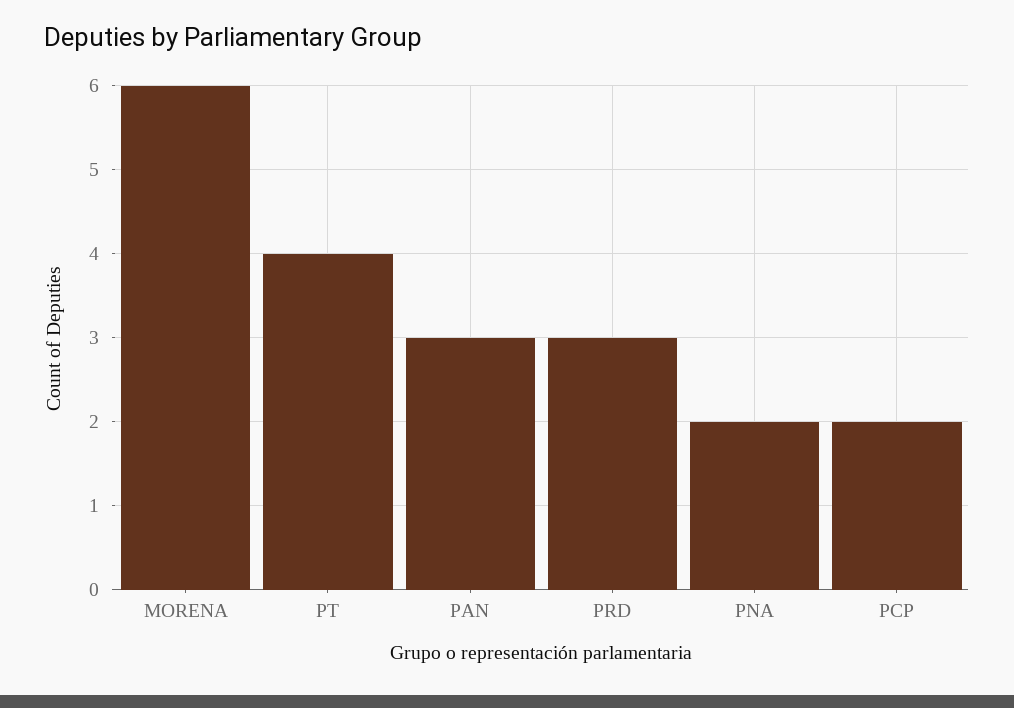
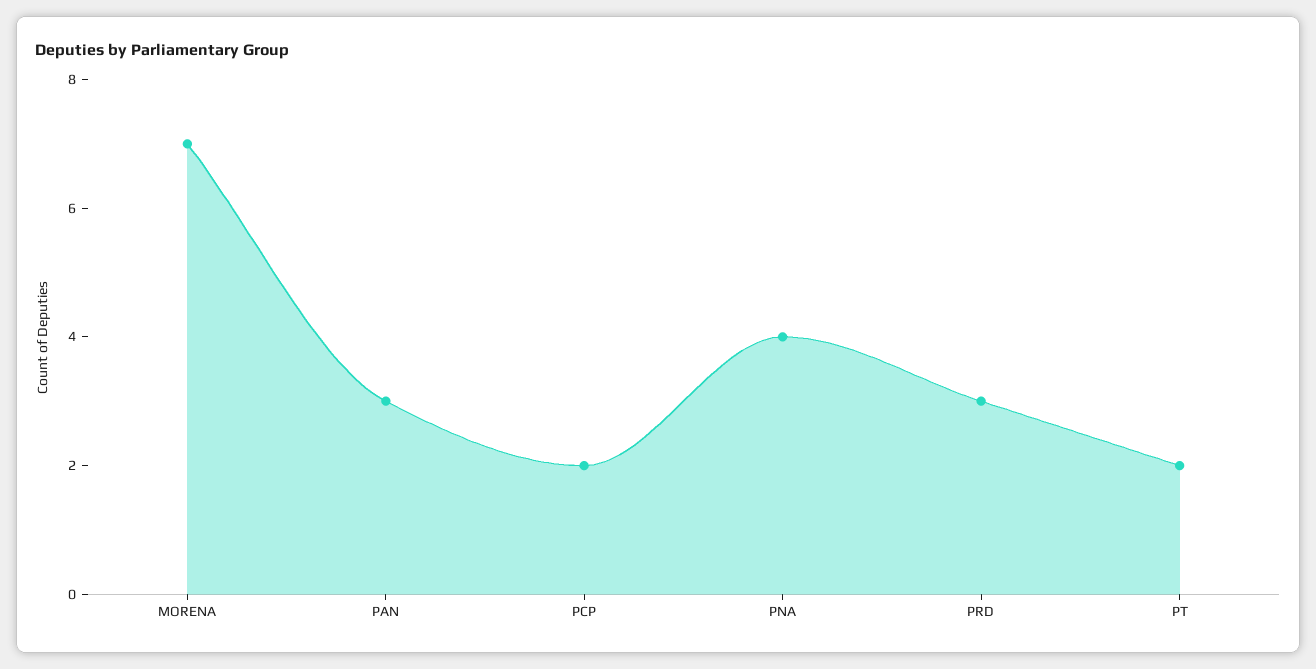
  {
-   "MORENA": 6,
+   "MORENA": 7,
-   "PT": 4,
+   "PT": 2,
    "PAN": 3,
    "PRD": 3,
-   "PNA": 2,
+   "PNA": 4,
    "PCP": 2
  }

